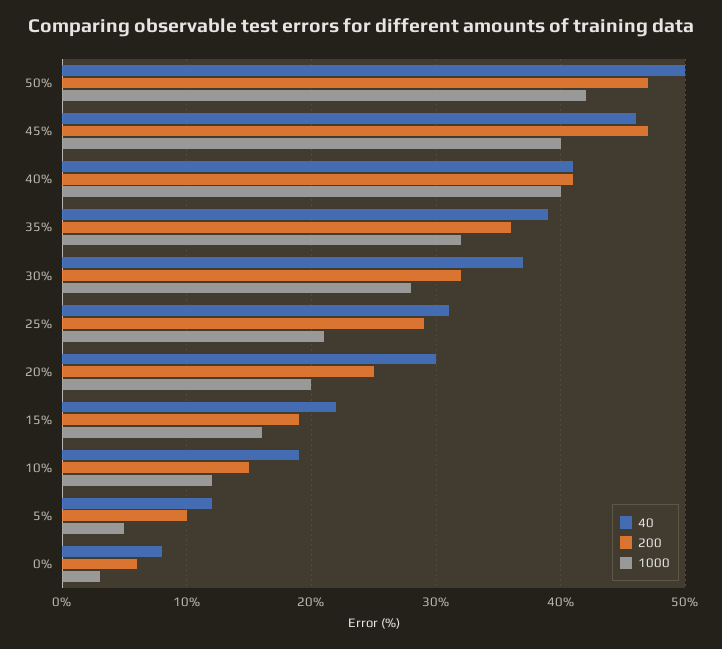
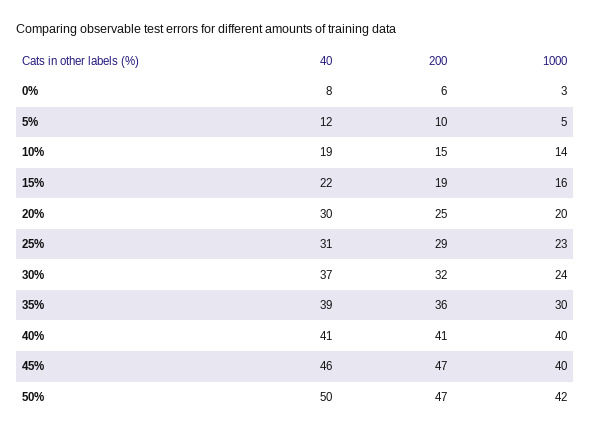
  {
    "40": {
      "50%": 50,
      "45%": 46,
      "40%": 41,
      "35%": 39,
      "30%": 37,
      "25%": 31,
      "20%": 30,
      "15%": 22,
      "10%": 19,
      "5%": 12,
      "0%": 8
    },
    "200": {
      "50%": 47,
      "45%": 47,
      "40%": 41,
      "35%": 36,
      "30%": 32,
      "25%": 29,
      "20%": 25,
      "15%": 19,
      "10%": 15,
      "5%": 10,
      "0%": 6
    },
    "1000": {
      "50%": 42,
      "45%": 40,
      "40%": 40,
-     "35%": 32,
+     "35%": 30,
-     "30%": 28,
+     "30%": 24,
-     "25%": 21,
+     "25%": 23,
      "20%": 20,
      "15%": 16,
-     "10%": 12,
+     "10%": 14,
      "5%": 5,
      "0%": 3
    }
  }

